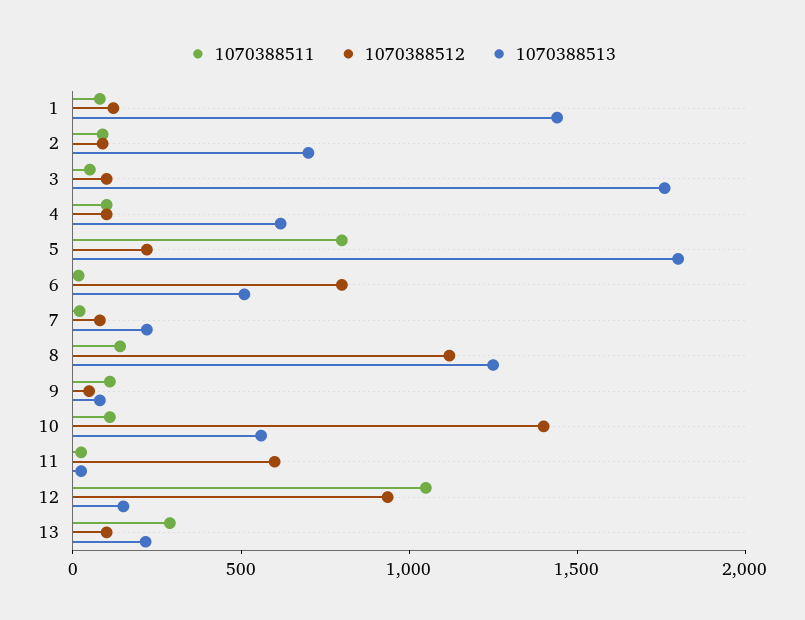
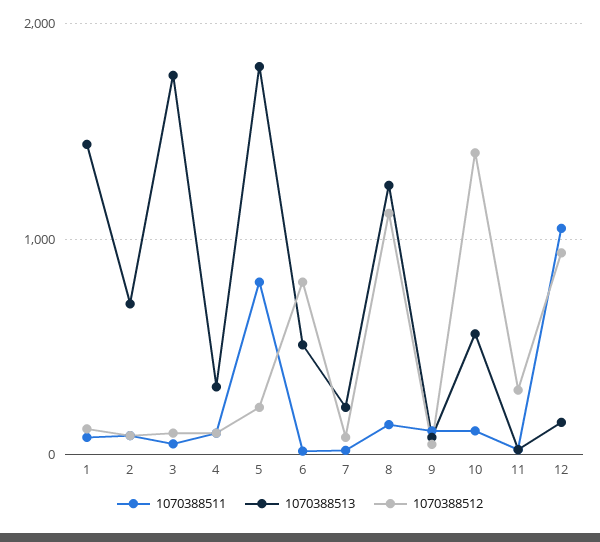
  {
    "1070388511": {
      "1": 100,
      "2": 100,
      "3": 100,
      "4": 100,
      "5": 800,
      "6": 0,
      "7": 0,
      "8": 100,
      "9": 100,
      "10": 100,
      "11": 0,
-     "12": 1100,
+     "12": 1100
-     "13": 300
    },
    "1070388512": {
      "1": 100,
      "2": 100,
      "3": 100,
      "4": 100,
      "5": 200,
      "6": 800,
      "7": 100,
      "8": 1100,
      "9": 0,
      "10": 1400,
-     "11": 600,
+     "11": 300,
-     "12": 900,
+     "12": 900
-     "13": 100
    },
    "1070388513": {
      "1": 1400,
      "2": 700,
      "3": 1800,
-     "4": 600,
+     "4": 300,
      "5": 1800,
      "6": 500,
      "7": 200,
      "8": 1300,
      "9": 100,
      "10": 600,
      "11": 0,
-     "12": 200,
+     "12": 200
-     "13": 200
    }
  }

